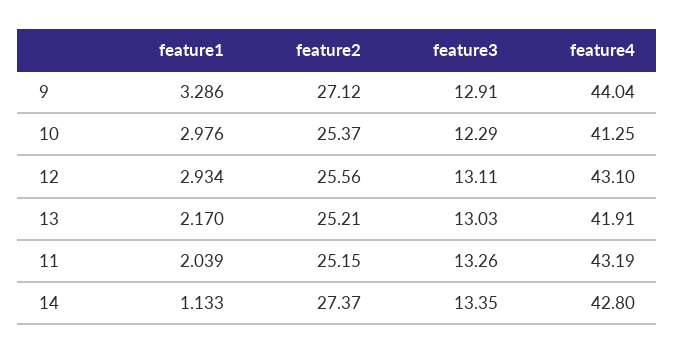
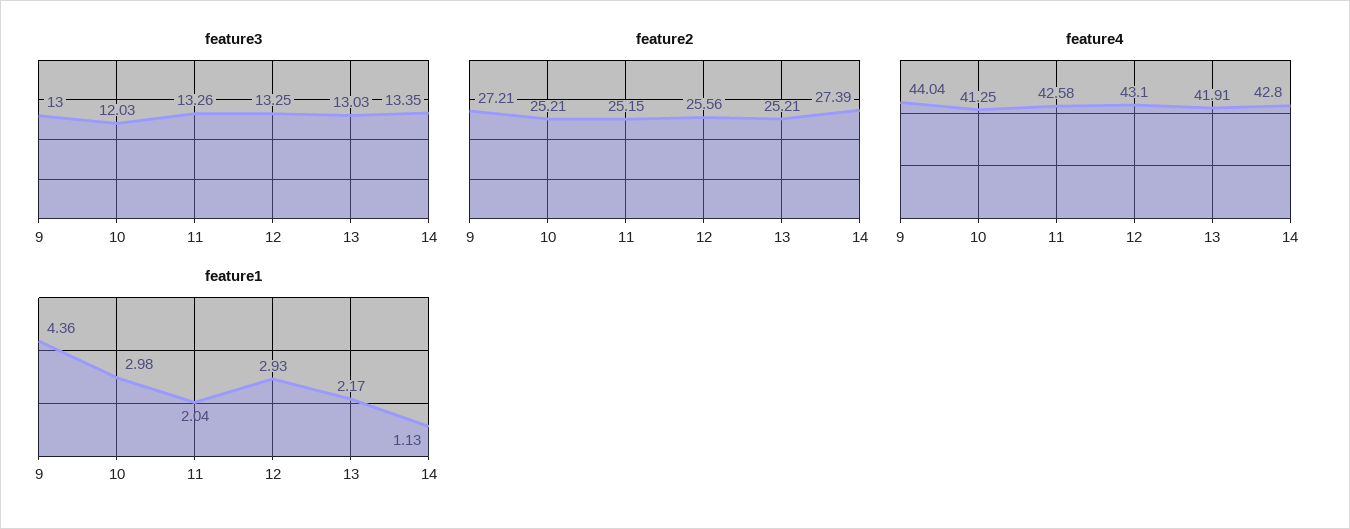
  {
    "feature1": {
-     "9": 3.286,
+     "9": 4.36,
      "10": 2.976,
      "12": 2.934,
      "13": 2.17,
      "11": 2.039,
      "14": 1.133
    },
    "feature2": {
-     "9": 27.12,
+     "9": 27.21,
-     "10": 25.37,
+     "10": 25.21,
      "12": 25.56,
      "13": 25.21,
      "11": 25.15,
-     "14": 27.37
+     "14": 27.39
    },
    "feature3": {
-     "9": 12.91,
+     "9": 13,
-     "10": 12.29,
+     "10": 12.03,
-     "12": 13.11,
+     "12": 13.25,
      "13": 13.03,
      "11": 13.26,
      "14": 13.35
    },
    "feature4": {
      "9": 44.04,
      "10": 41.25,
      "12": 43.1,
      "13": 41.91,
-     "11": 43.19,
+     "11": 42.58,
      "14": 42.8
    }
  }

